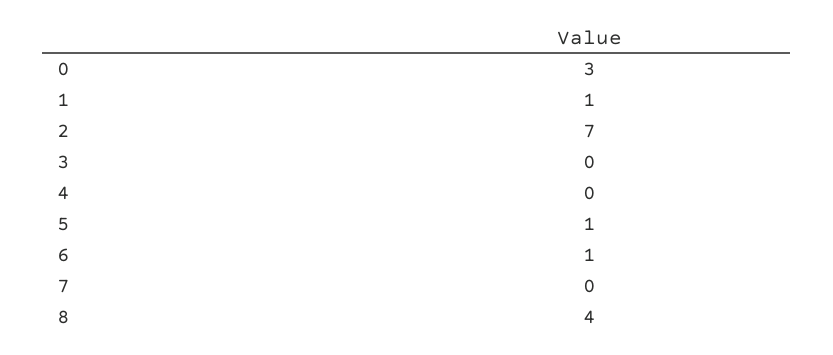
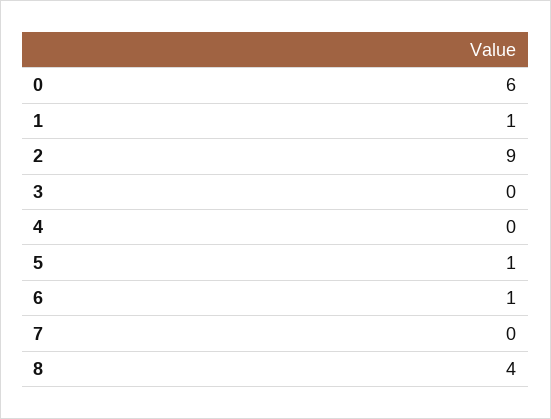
  {
-   "0": 3,
+   "0": 6,
    "1": 1,
-   "2": 7,
+   "2": 9,
    "3": 0,
    "4": 0,
    "5": 1,
    "6": 1,
    "7": 0,
    "8": 4
  }

